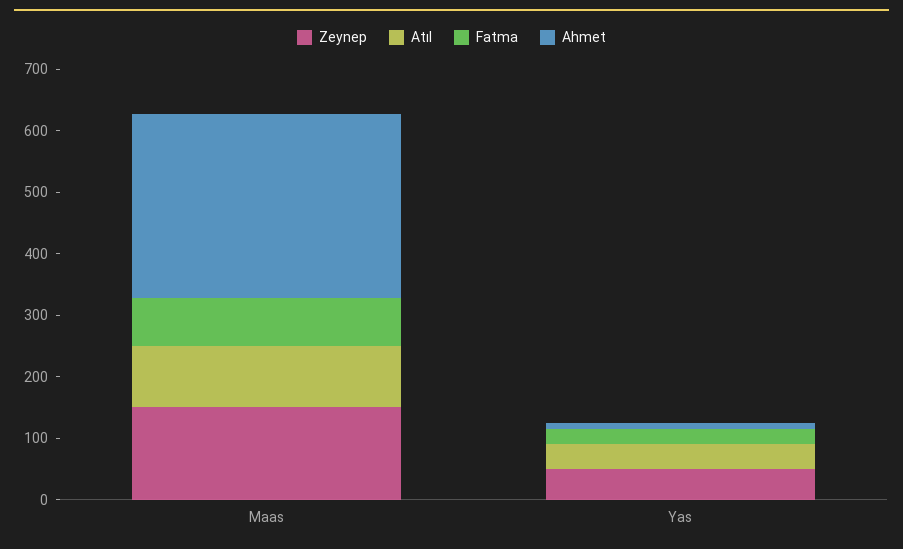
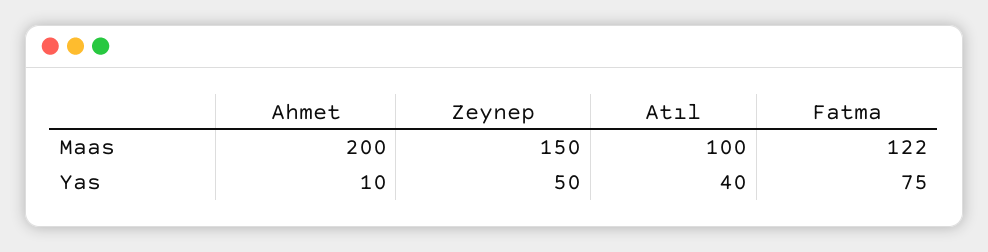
  {
    "Zeynep": {
      "Maas": 150,
      "Yas": 50
    },
    "Atıl": {
      "Maas": 100,
      "Yas": 40
    },
    "Fatma": {
-     "Maas": 80,
+     "Maas": 122,
-     "Yas": 20
+     "Yas": 75
    },
    "Ahmet": {
-     "Maas": 300,
+     "Maas": 200,
      "Yas": 10
    }
  }

